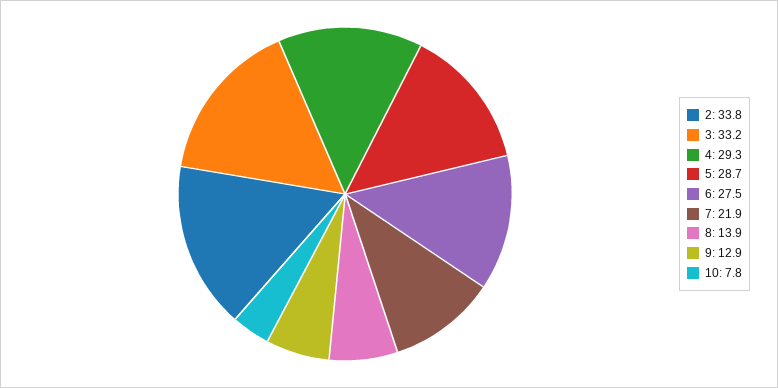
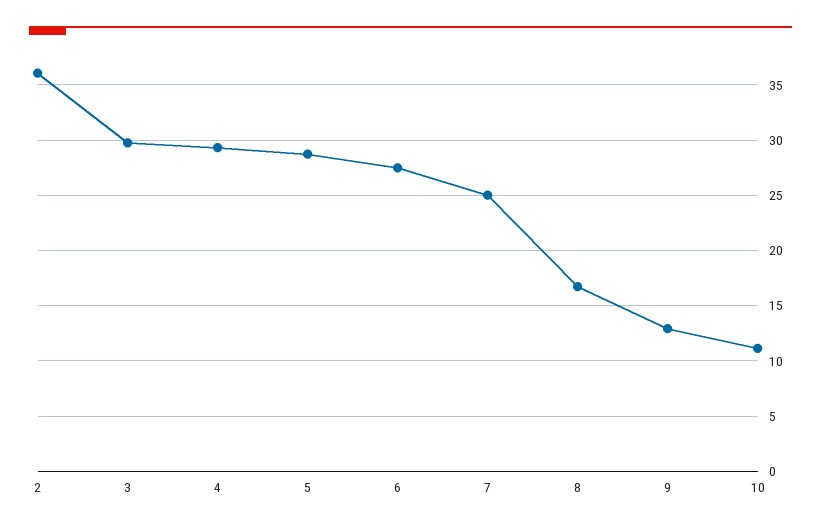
  {
-   "2": 33.8,
+   "2": 36,
-   "3": 33.2,
+   "3": 30,
    "4": 29.3,
    "5": 28.7,
    "6": 27.5,
-   "7": 21.9,
+   "7": 25,
-   "8": 13.9,
+   "8": 17,
    "9": 12.9,
-   "10": 7.8
+   "10": 11
  }

